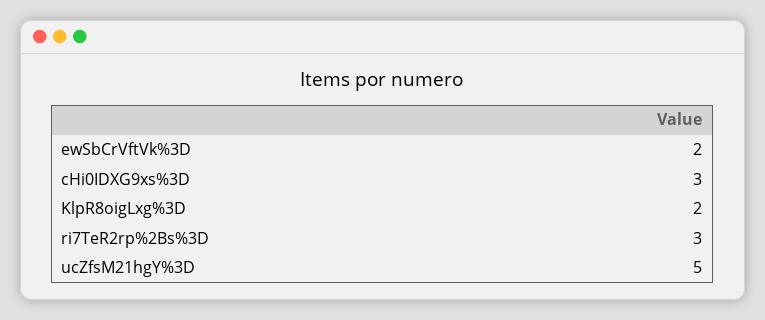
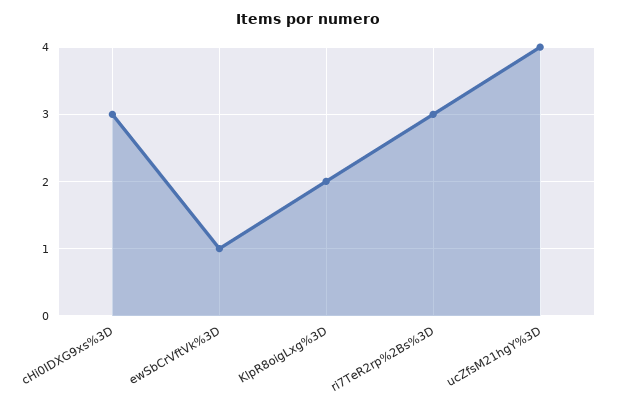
  {
-   "ewSbCrVftVk%3D": 2,
+   "ewSbCrVftVk%3D": 1,
    "cHi0IDXG9xs%3D": 3,
    "KlpR8oigLxg%3D": 2,
    "ri7TeR2rp%2Bs%3D": 3,
-   "ucZfsM21hgY%3D": 5
+   "ucZfsM21hgY%3D": 4
  }

